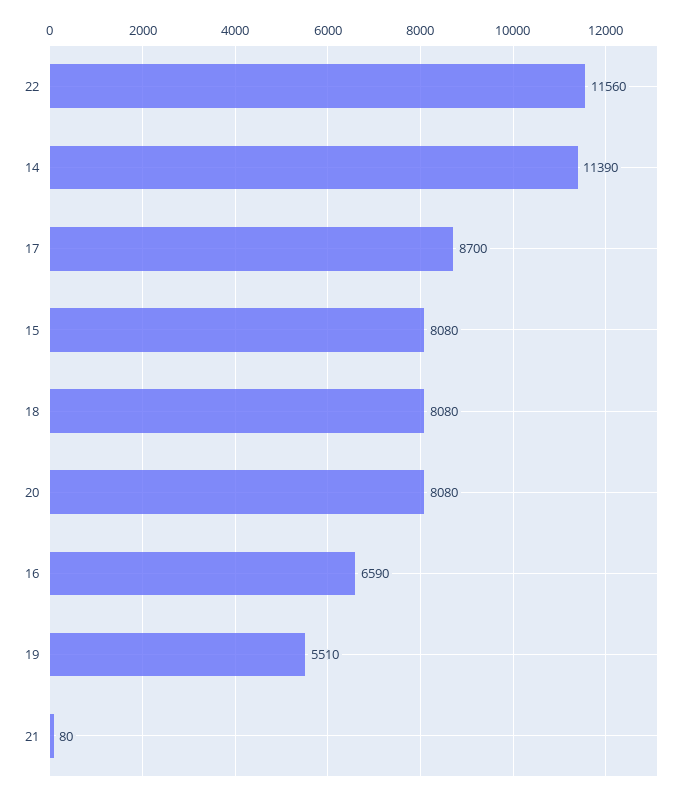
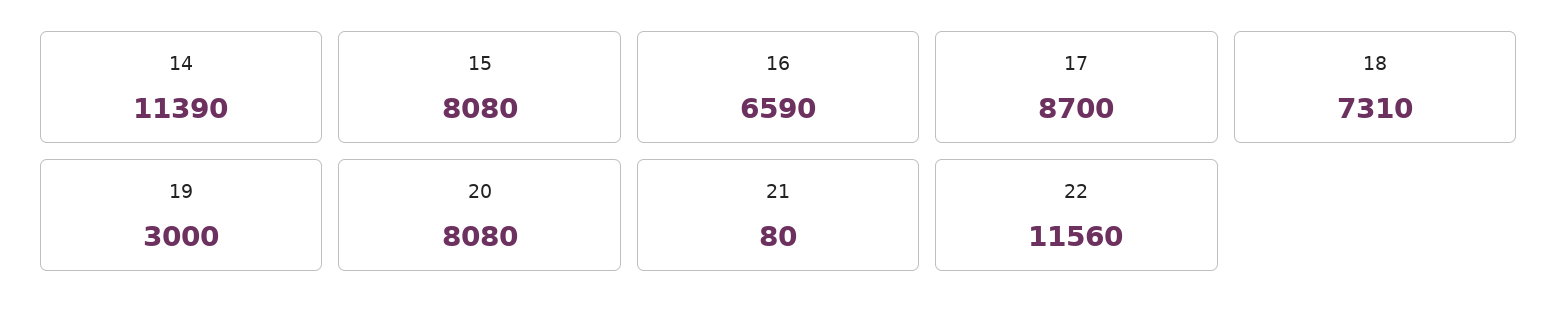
  {
    "22": 11560,
    "14": 11390,
    "17": 8700,
    "15": 8080,
-   "18": 8080,
+   "18": 7310,
    "20": 8080,
    "16": 6590,
-   "19": 5510,
+   "19": 3000,
    "21": 80
  }

